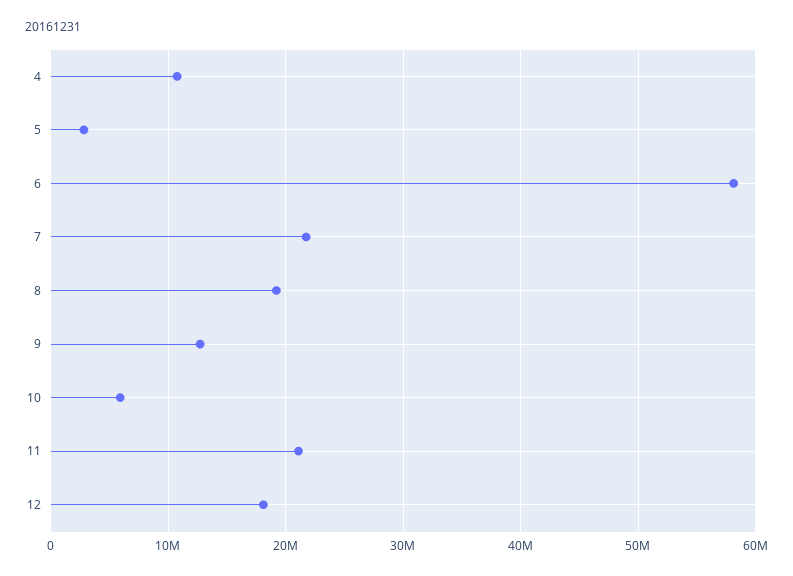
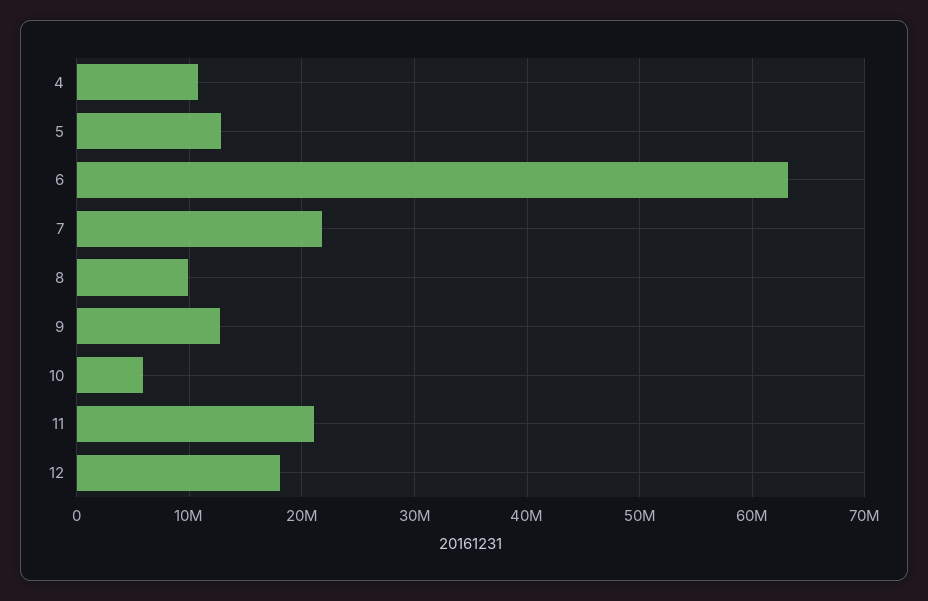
  {
    "4": 11000000,
-   "5": 3000000,
+   "5": 13000000,
-   "6": 58000000,
+   "6": 63000000,
    "7": 22000000,
-   "8": 19000000,
+   "8": 10000000,
    "9": 13000000,
    "10": 6000000,
    "11": 21000000,
    "12": 18000000
  }

